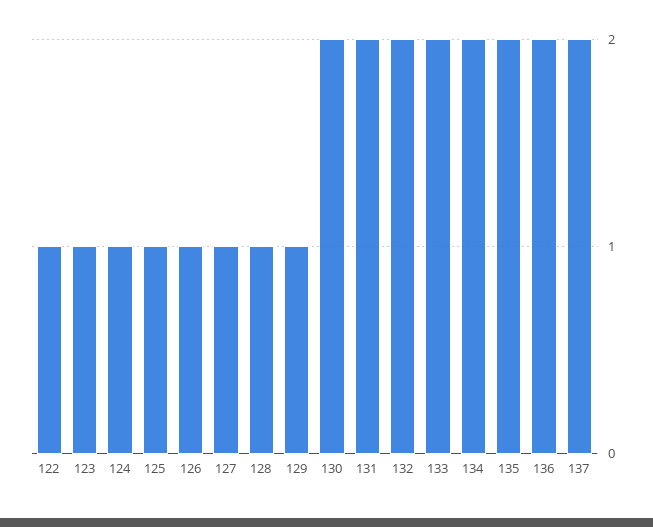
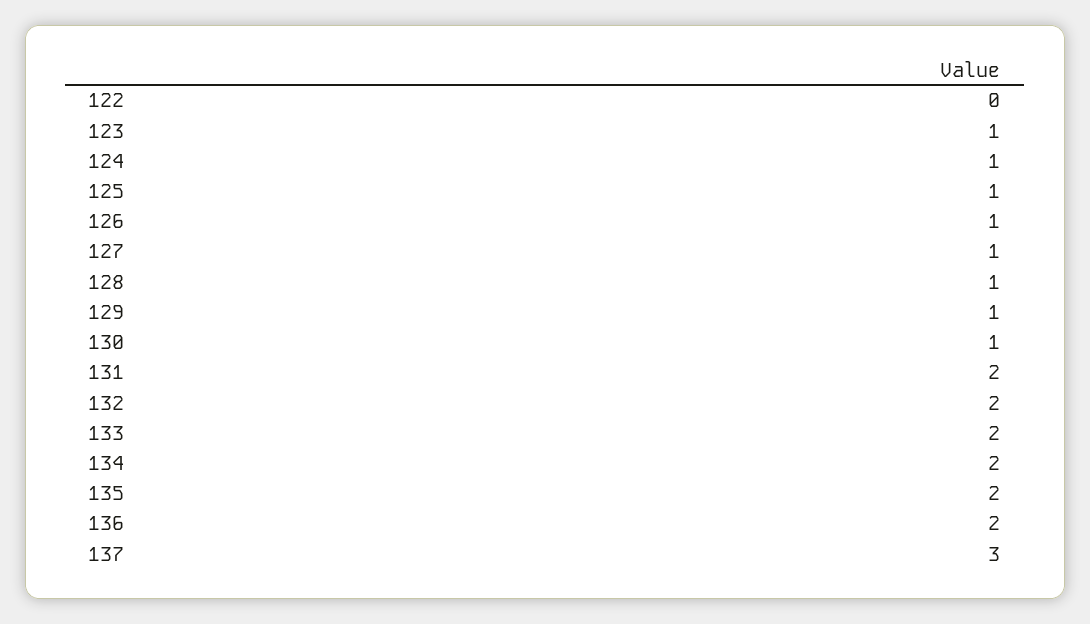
  {
-   "122": 1,
+   "122": 0,
    "123": 1,
    "124": 1,
    "125": 1,
    "126": 1,
    "127": 1,
    "128": 1,
    "129": 1,
-   "130": 2,
+   "130": 1,
    "131": 2,
    "132": 2,
    "133": 2,
    "134": 2,
    "135": 2,
    "136": 2,
-   "137": 2
+   "137": 3
  }

